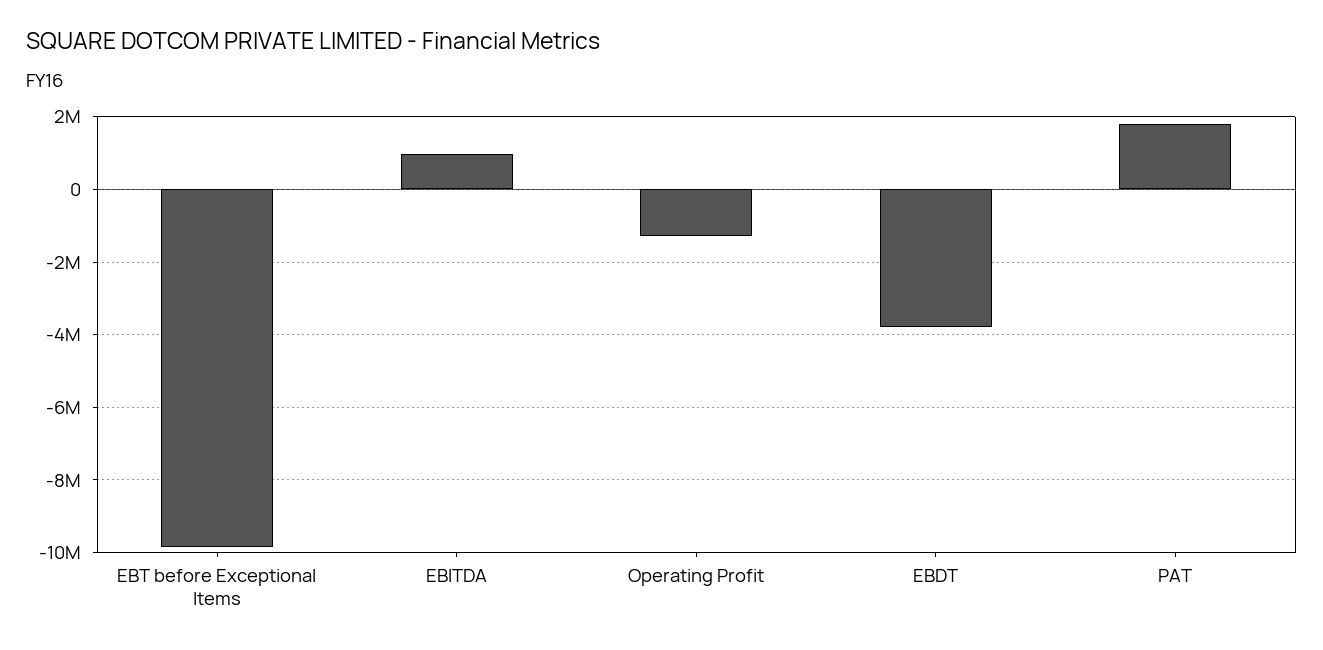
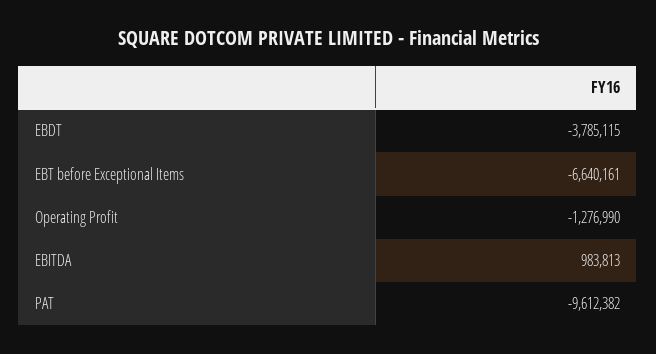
  {
-   "EBT before Exceptional Items": -9800000,
+   "EBT before Exceptional Items": -6640161,
    "EBITDA": 983813,
    "Operating Profit": -1276990,
    "EBDT": -3785115,
-   "PAT": 1800000
+   "PAT": -9612382
  }

